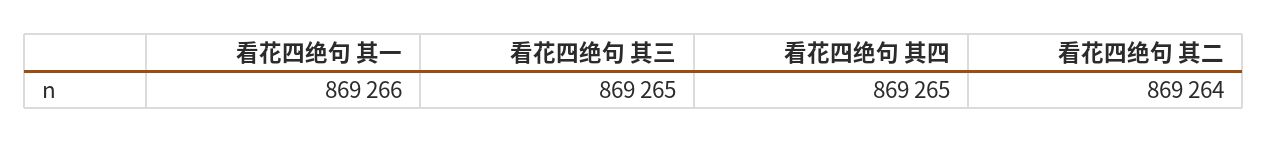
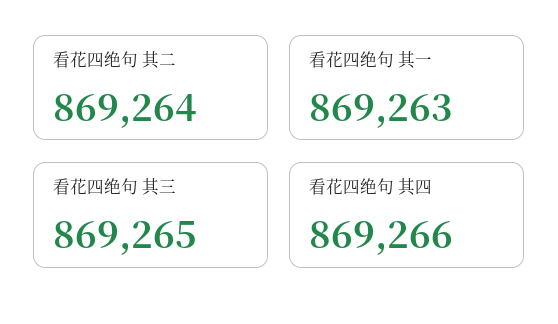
  {
-   "看花四绝句 其一": 869266,
+   "看花四绝句 其一": 869263,
    "看花四绝句 其三": 869265,
-   "看花四绝句 其四": 869265,
+   "看花四绝句 其四": 869266,
    "看花四绝句 其二": 869264
  }

